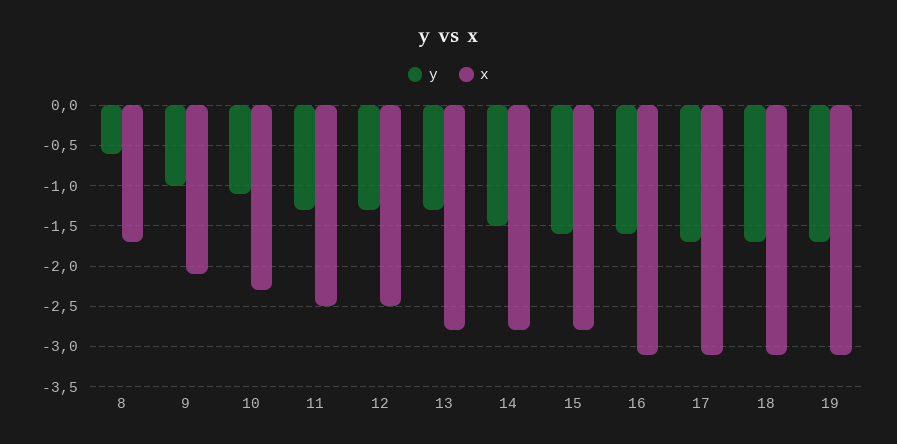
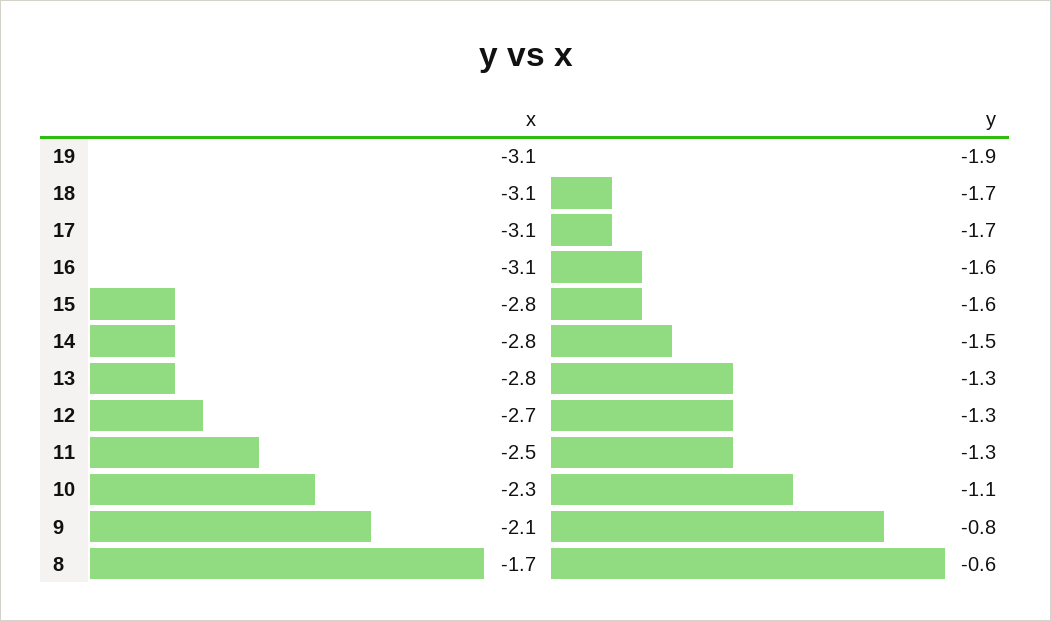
  {
    "y": {
      "8": -0.6,
-     "9": -1,
+     "9": -0.8,
      "10": -1.1,
      "11": -1.3,
      "12": -1.3,
      "13": -1.3,
      "14": -1.5,
      "15": -1.6,
      "16": -1.6,
      "17": -1.7,
      "18": -1.7,
-     "19": -1.7
+     "19": -1.9
    },
    "x": {
      "8": -1.7,
      "9": -2.1,
      "10": -2.3,
      "11": -2.5,
-     "12": -2.5,
+     "12": -2.7,
      "13": -2.8,
      "14": -2.8,
      "15": -2.8,
      "16": -3.1,
      "17": -3.1,
      "18": -3.1,
      "19": -3.1
    }
  }

